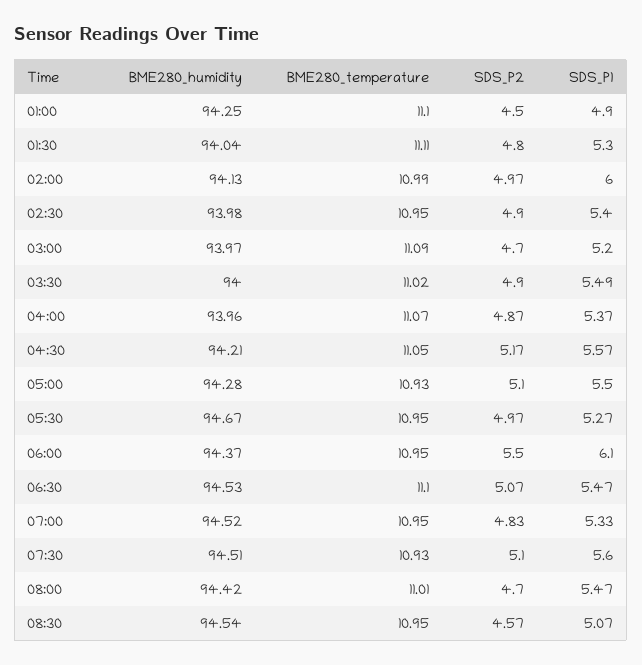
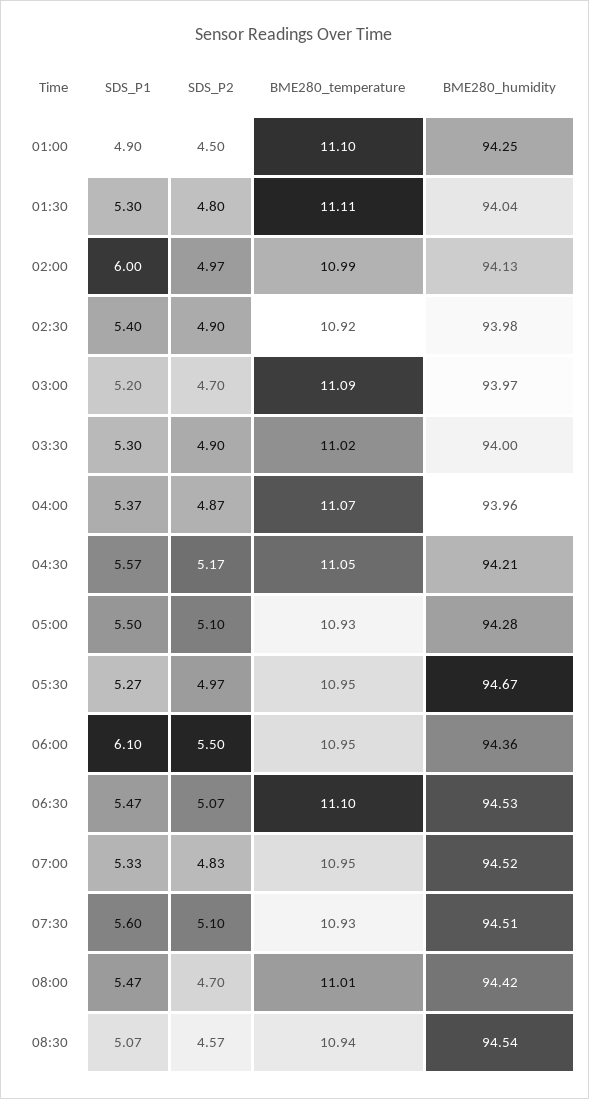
  {
    "BME280_humidity": {
      "01:00": 94.25,
      "01:30": 94.04,
      "02:00": 94.13,
      "02:30": 93.98,
      "03:00": 93.97,
      "03:30": 94,
      "04:00": 93.96,
      "04:30": 94.21,
      "05:00": 94.28,
      "05:30": 94.67,
-     "06:00": 94.37,
+     "06:00": 94.36,
      "06:30": 94.53,
      "07:00": 94.52,
      "07:30": 94.51,
      "08:00": 94.42,
      "08:30": 94.54
    },
    "BME280_temperature": {
      "01:00": 11.1,
      "01:30": 11.11,
      "02:00": 10.99,
-     "02:30": 10.95,
+     "02:30": 10.92,
      "03:00": 11.09,
      "03:30": 11.02,
      "04:00": 11.07,
      "04:30": 11.05,
      "05:00": 10.93,
      "05:30": 10.95,
      "06:00": 10.95,
      "06:30": 11.1,
      "07:00": 10.95,
      "07:30": 10.93,
      "08:00": 11.01,
-     "08:30": 10.95
+     "08:30": 10.94
    },
    "SDS_P2": {
      "01:00": 4.5,
      "01:30": 4.8,
      "02:00": 4.97,
      "02:30": 4.9,
      "03:00": 4.7,
      "03:30": 4.9,
      "04:00": 4.87,
      "04:30": 5.17,
      "05:00": 5.1,
      "05:30": 4.97,
      "06:00": 5.5,
      "06:30": 5.07,
      "07:00": 4.83,
      "07:30": 5.1,
      "08:00": 4.7,
      "08:30": 4.57
    },
    "SDS_P1": {
      "01:00": 4.9,
      "01:30": 5.3,
      "02:00": 6,
      "02:30": 5.4,
      "03:00": 5.2,
-     "03:30": 5.49,
+     "03:30": 5.3,
      "04:00": 5.37,
      "04:30": 5.57,
      "05:00": 5.5,
      "05:30": 5.27,
      "06:00": 6.1,
      "06:30": 5.47,
      "07:00": 5.33,
      "07:30": 5.6,
      "08:00": 5.47,
      "08:30": 5.07
    }
  }

